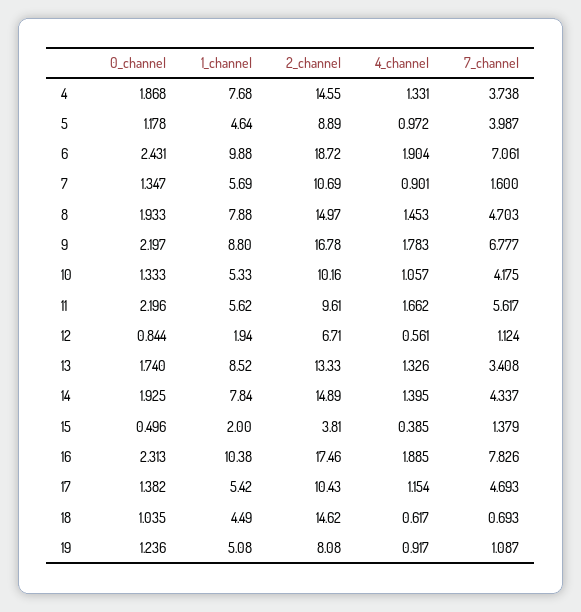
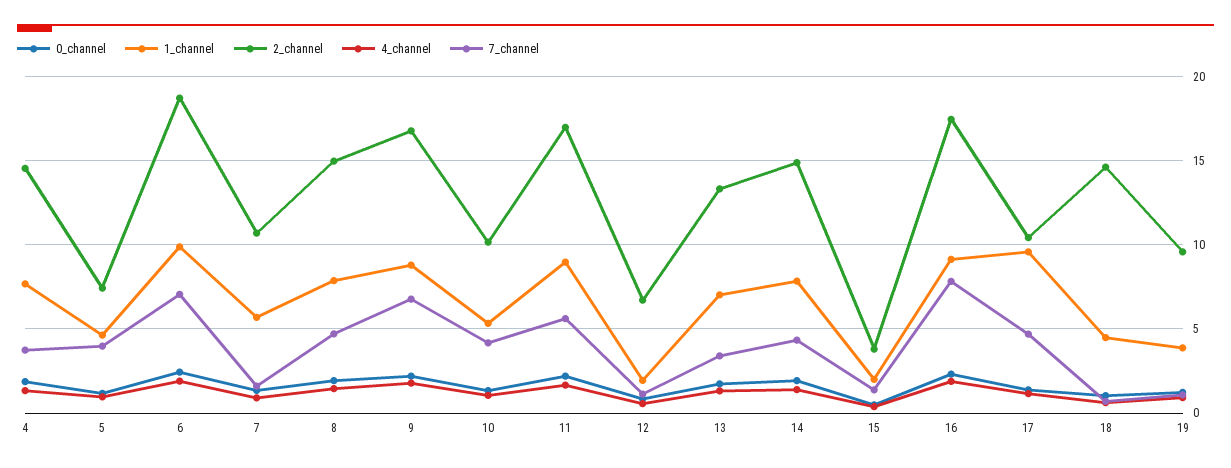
  {
    "0_channel": {
      "4": 1.868,
      "5": 1.178,
      "6": 2.431,
      "7": 1.347,
      "8": 1.933,
      "9": 2.197,
      "10": 1.333,
      "11": 2.196,
      "12": 0.844,
      "13": 1.74,
      "14": 1.925,
      "15": 0.496,
      "16": 2.313,
      "17": 1.382,
      "18": 1.035,
      "19": 1.236
    },
    "1_channel": {
      "4": 7.68,
      "5": 4.64,
      "6": 9.88,
      "7": 5.69,
      "8": 7.88,
      "9": 8.8,
      "10": 5.33,
-     "11": 5.62,
+     "11": 9,
      "12": 1.94,
-     "13": 8.52,
+     "13": 7,
      "14": 7.84,
      "15": 2,
-     "16": 10.38,
+     "16": 9,
-     "17": 5.42,
+     "17": 9.5,
      "18": 4.49,
-     "19": 5.08
+     "19": 4
    },
    "2_channel": {
      "4": 14.55,
-     "5": 8.89,
+     "5": 7.5,
      "6": 18.72,
      "7": 10.69,
      "8": 14.97,
      "9": 16.78,
      "10": 10.16,
-     "11": 9.61,
+     "11": 17,
      "12": 6.71,
      "13": 13.33,
      "14": 14.89,
      "15": 3.81,
      "16": 17.46,
      "17": 10.43,
      "18": 14.62,
-     "19": 8.08
+     "19": 9.5
    },
    "4_channel": {
      "4": 1.331,
      "5": 0.972,
      "6": 1.904,
      "7": 0.901,
      "8": 1.453,
      "9": 1.783,
      "10": 1.057,
      "11": 1.662,
      "12": 0.561,
      "13": 1.326,
      "14": 1.395,
      "15": 0.385,
      "16": 1.885,
      "17": 1.154,
      "18": 0.617,
      "19": 0.917
    },
    "7_channel": {
      "4": 3.738,
      "5": 3.987,
      "6": 7.061,
      "7": 1.6,
      "8": 4.703,
      "9": 6.777,
      "10": 4.175,
      "11": 5.617,
      "12": 1.124,
      "13": 3.408,
      "14": 4.337,
      "15": 1.379,
      "16": 7.826,
      "17": 4.693,
      "18": 0.693,
      "19": 1.087
    }
  }

